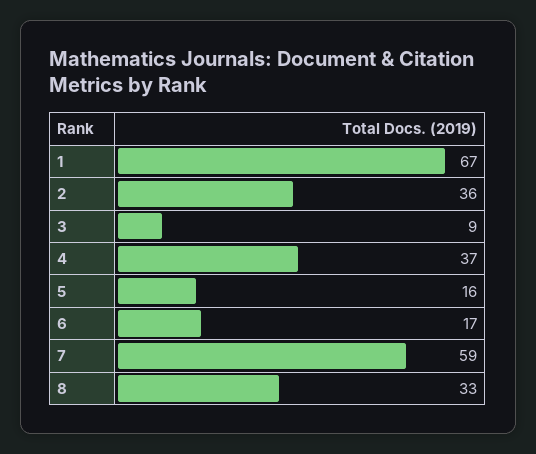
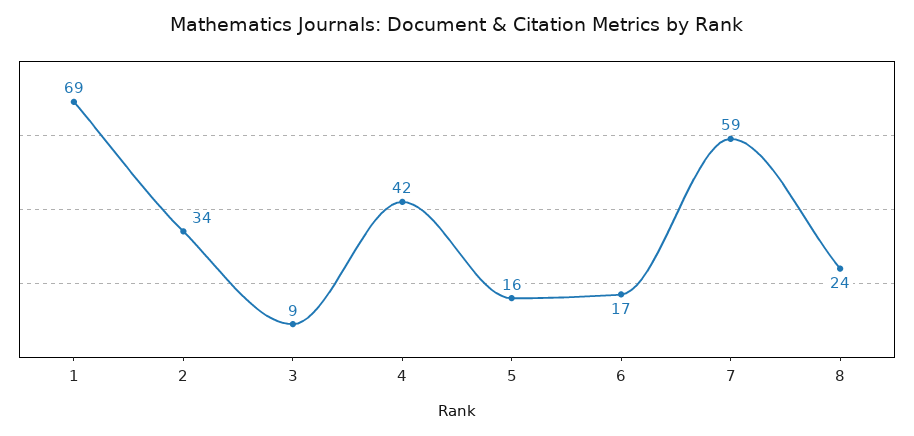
  {
-   "1": 67,
+   "1": 69,
-   "2": 36,
+   "2": 34,
    "3": 9,
-   "4": 37,
+   "4": 42,
    "5": 16,
    "6": 17,
    "7": 59,
-   "8": 33
+   "8": 24
  }

